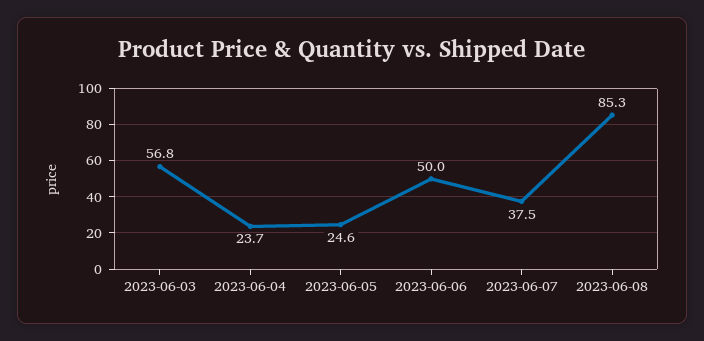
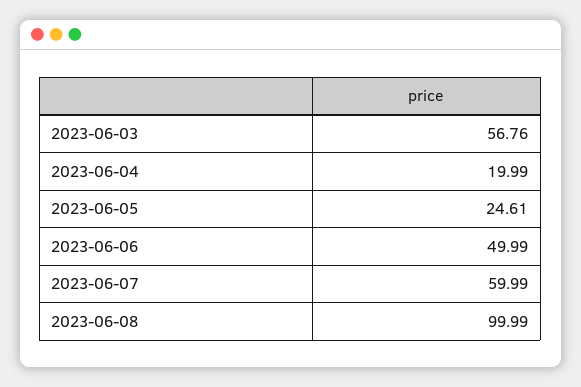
  {
    "2023-06-03": 56.76,
-   "2023-06-04": 23.7,
+   "2023-06-04": 19.99,
    "2023-06-05": 24.61,
    "2023-06-06": 49.99,
-   "2023-06-07": 37.5,
+   "2023-06-07": 59.99,
-   "2023-06-08": 85.3
+   "2023-06-08": 99.99
  }

